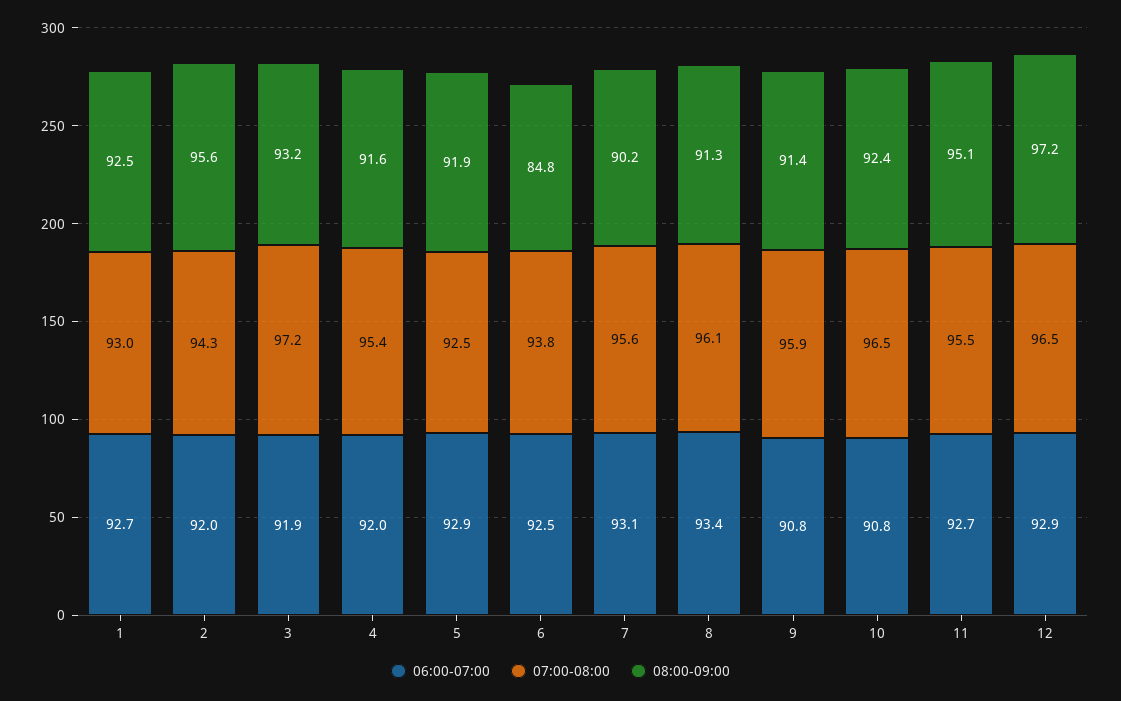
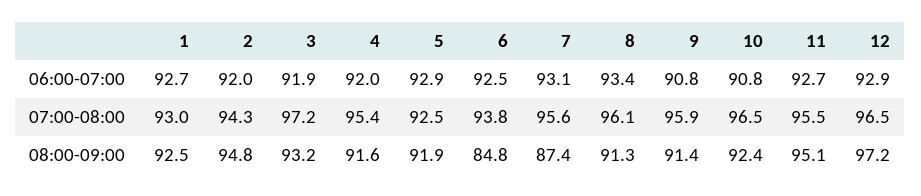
  {
    "06:00-07:00": {
      "1": 92.7,
      "2": 92,
      "3": 91.9,
      "4": 92,
      "5": 92.9,
      "6": 92.5,
      "7": 93.1,
      "8": 93.4,
      "9": 90.8,
      "10": 90.8,
      "11": 92.7,
      "12": 92.9
    },
    "07:00-08:00": {
      "1": 93,
      "2": 94.3,
      "3": 97.2,
      "4": 95.4,
      "5": 92.5,
      "6": 93.8,
      "7": 95.6,
      "8": 96.1,
      "9": 95.9,
      "10": 96.5,
      "11": 95.5,
      "12": 96.5
    },
    "08:00-09:00": {
      "1": 92.5,
-     "2": 95.6,
+     "2": 94.8,
      "3": 93.2,
      "4": 91.6,
      "5": 91.9,
      "6": 84.8,
-     "7": 90.2,
+     "7": 87.4,
      "8": 91.3,
      "9": 91.4,
      "10": 92.4,
      "11": 95.1,
      "12": 97.2
    }
  }

